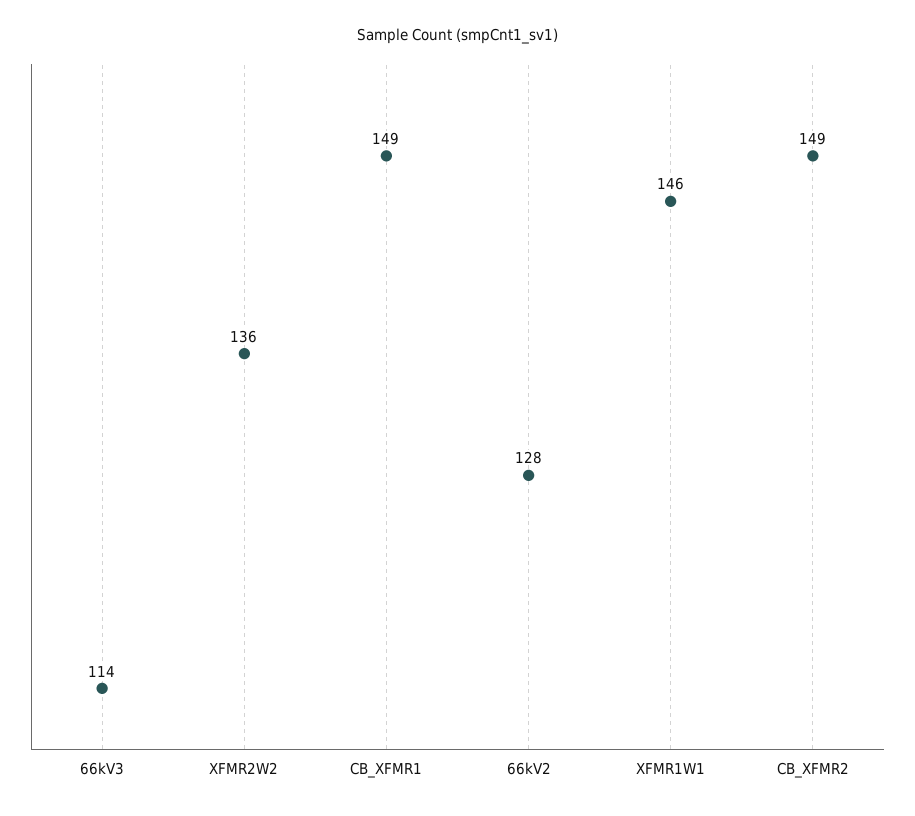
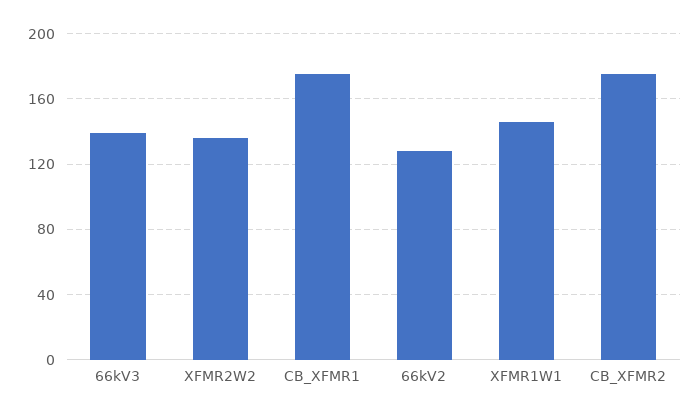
  {
-   "66kV3": 114,
+   "66kV3": 140,
    "XFMR2W2": 136,
-   "CB_XFMR1": 149,
+   "CB_XFMR1": 175,
    "66kV2": 128,
    "XFMR1W1": 146,
-   "CB_XFMR2": 149
+   "CB_XFMR2": 175
  }

